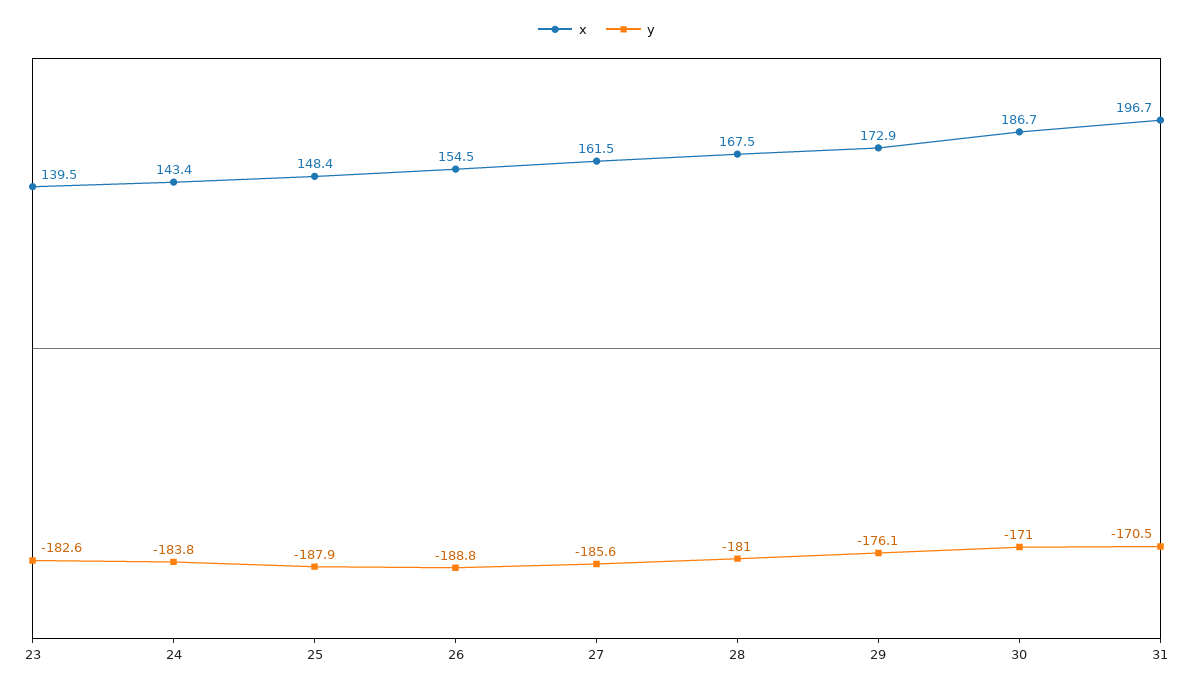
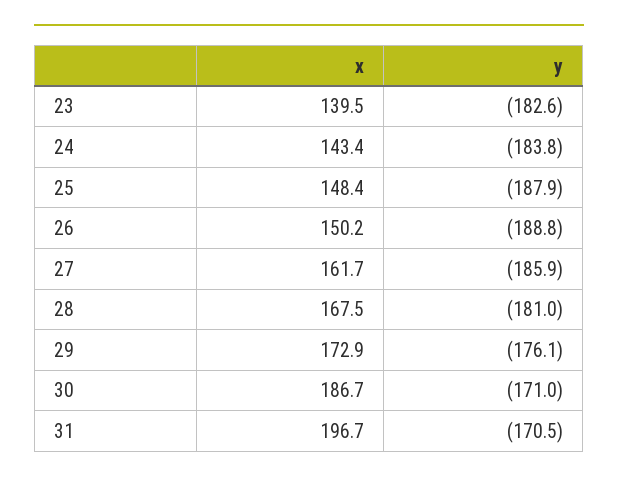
  {
    "x": {
      "23": 139.5,
      "24": 143.4,
      "25": 148.4,
-     "26": 154.5,
+     "26": 150.2,
-     "27": 161.5,
+     "27": 161.7,
      "28": 167.5,
      "29": 172.9,
      "30": 186.7,
      "31": 196.7
    },
    "y": {
      "23": -182.6,
      "24": -183.8,
      "25": -187.9,
      "26": -188.8,
-     "27": -185.6,
+     "27": -185.9,
      "28": -181,
      "29": -176.1,
      "30": -171,
      "31": -170.5
    }
  }

